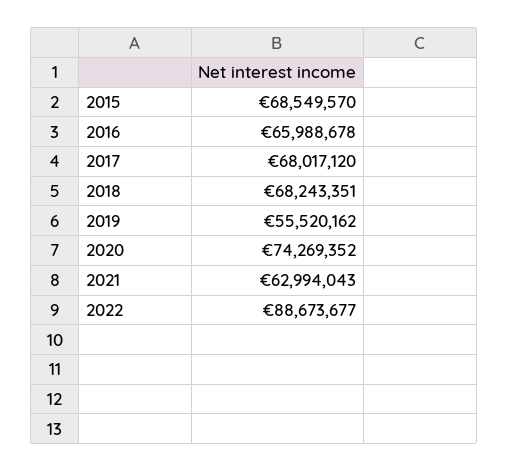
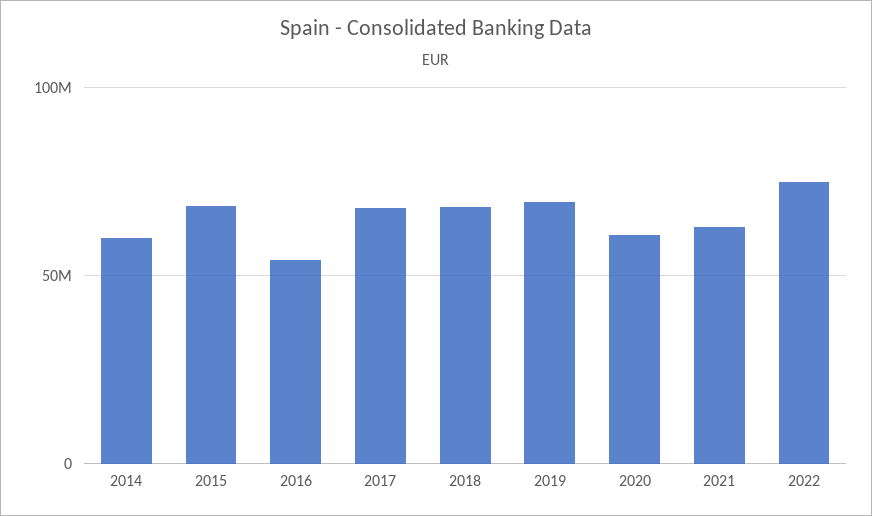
  {
    "2015": 68549570,
-   "2016": 65988678,
+   "2016": 55000000,
    "2017": 68017120,
    "2018": 68243351,
-   "2019": 55520162,
+   "2019": 70000000,
-   "2020": 74269352,
+   "2020": 60000000,
    "2021": 62994043,
-   "2022": 88673677
+   "2022": 75000000,
+   "2014": 60000000
  }

